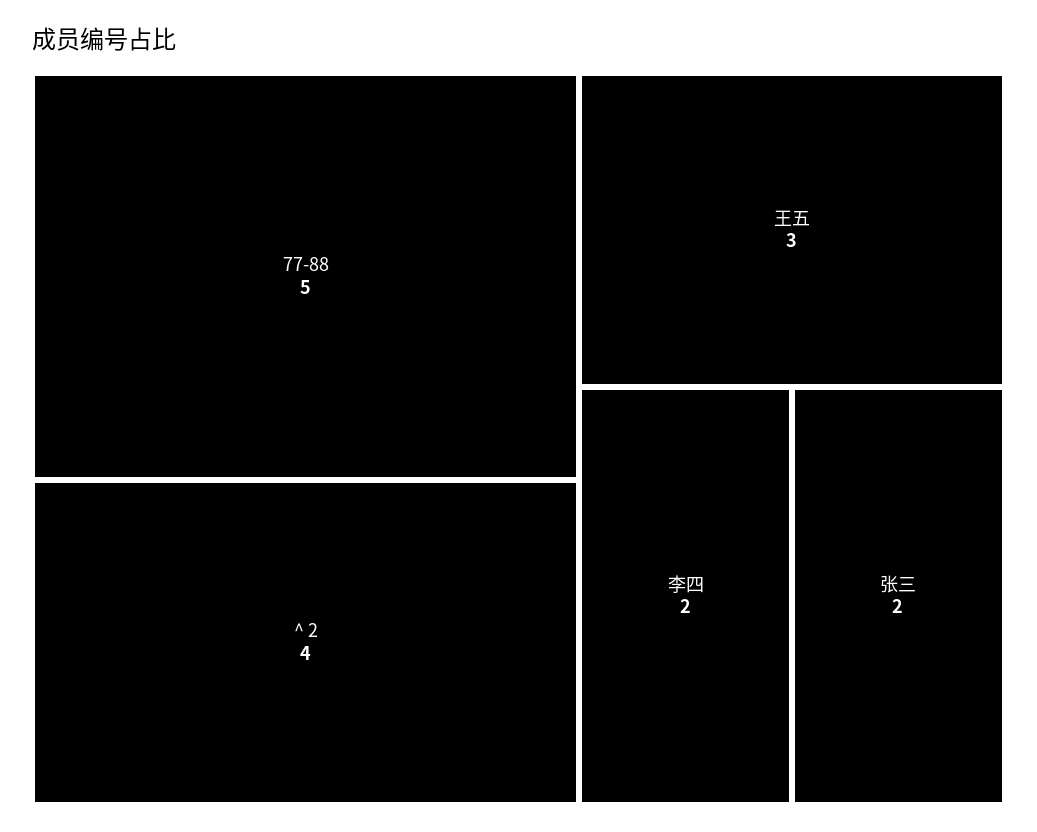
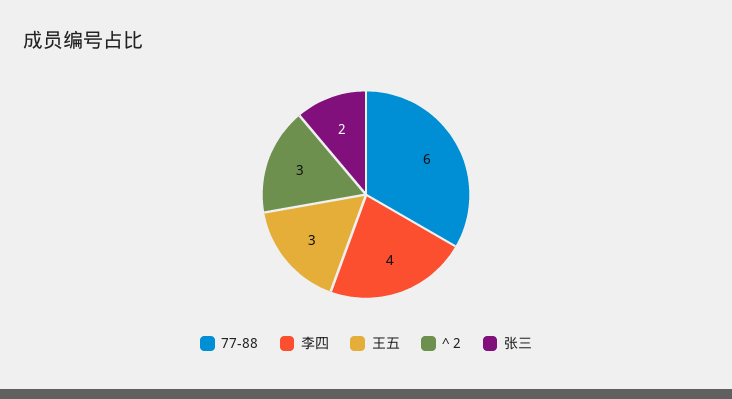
  {
-   "77-88": 5,
+   "77-88": 6,
-   "^ 2": 4,
+   "^ 2": 3,
    "王五": 3,
-   "李四": 2,
+   "李四": 4,
    "张三": 2
  }

